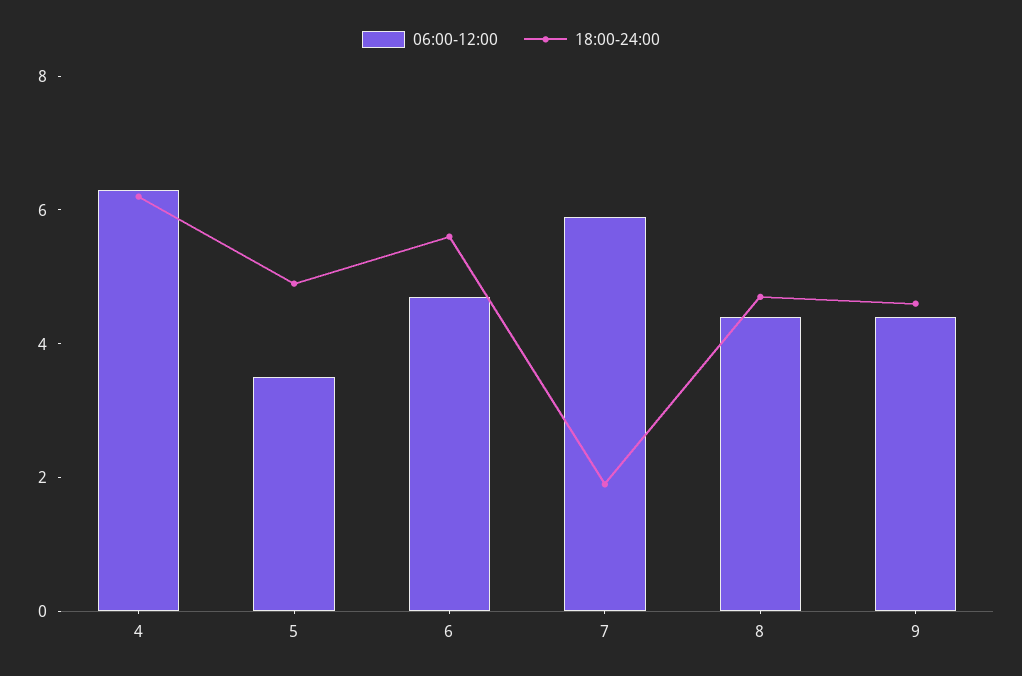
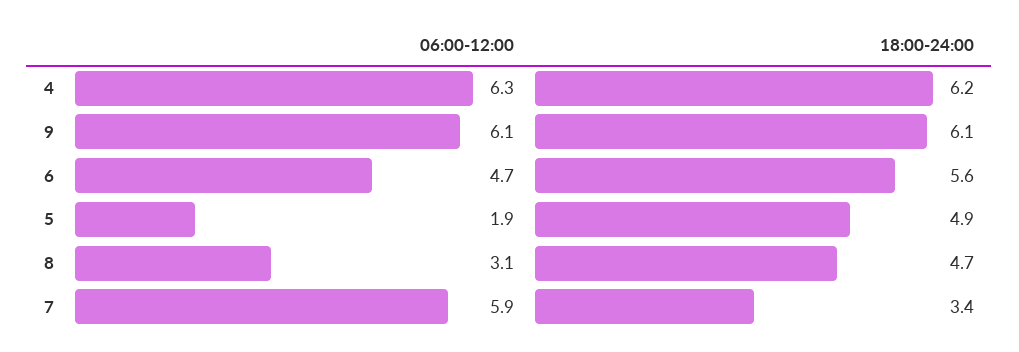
  {
    "06:00-12:00": {
      "4": 6.3,
-     "5": 3.5,
+     "5": 1.9,
      "6": 4.7,
      "7": 5.9,
-     "8": 4.5,
+     "8": 3.1,
-     "9": 4.5
+     "9": 6.1
    },
    "18:00-24:00": {
      "4": 6.2,
      "5": 4.9,
      "6": 5.6,
-     "7": 2,
+     "7": 3.4,
      "8": 4.7,
-     "9": 4.5
+     "9": 6.1
    }
  }

